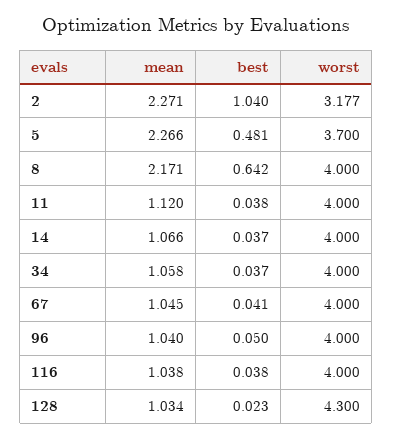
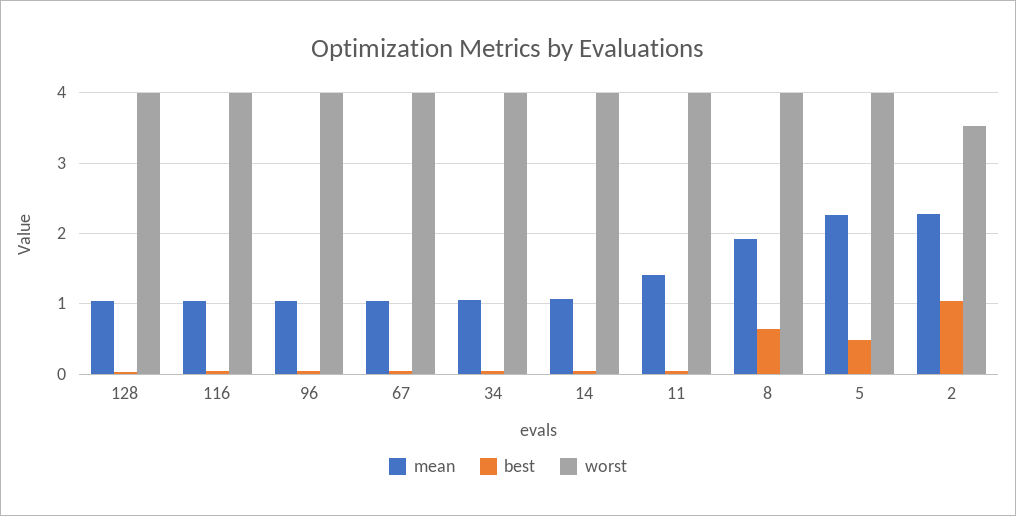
  {
    "mean": {
      "2": 2.271,
      "5": 2.266,
-     "8": 2.171,
+     "8": 1.9,
-     "11": 1.12,
+     "11": 1.4,
      "14": 1.066,
      "34": 1.058,
      "67": 1.045,
      "96": 1.04,
      "116": 1.038,
      "128": 1.034
    },
    "best": {
      "2": 1.04,
      "5": 0.481,
      "8": 0.642,
      "11": 0.038,
      "14": 0.037,
      "34": 0.037,
      "67": 0.041,
      "96": 0.05,
      "116": 0.038,
      "128": 0.023
    },
    "worst": {
-     "2": 3.177,
+     "2": 3.5,
-     "5": 3.7,
+     "5": 4,
      "8": 4,
      "11": 4,
      "14": 4,
      "34": 4,
      "67": 4,
      "96": 4,
      "116": 4,
-     "128": 4.3
+     "128": 4
    }
  }

